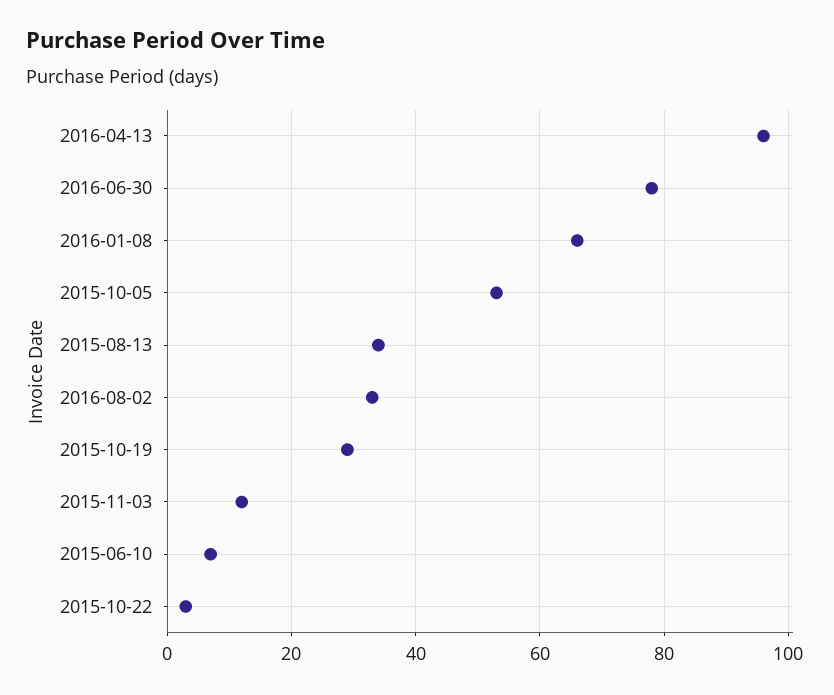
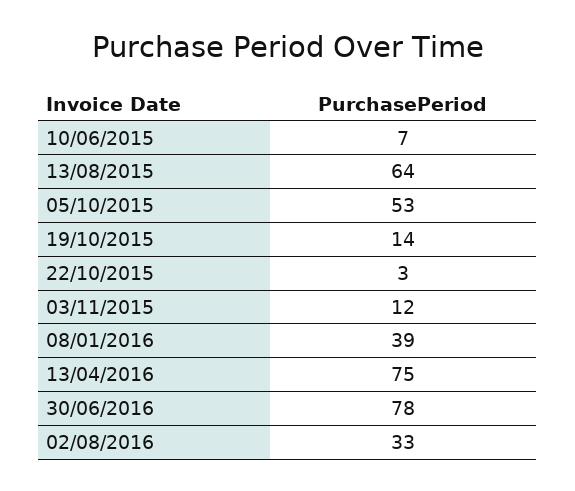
  {
-   "2016-04-13": 95,
+   "2016-04-13": 75,
    "2016-06-30": 78,
-   "2016-01-08": 65,
+   "2016-01-08": 39,
    "2015-10-05": 53,
-   "2015-08-13": 35,
+   "2015-08-13": 64,
    "2016-08-02": 33,
-   "2015-10-19": 30,
+   "2015-10-19": 14,
    "2015-11-03": 12,
    "2015-06-10": 7,
    "2015-10-22": 3
  }

